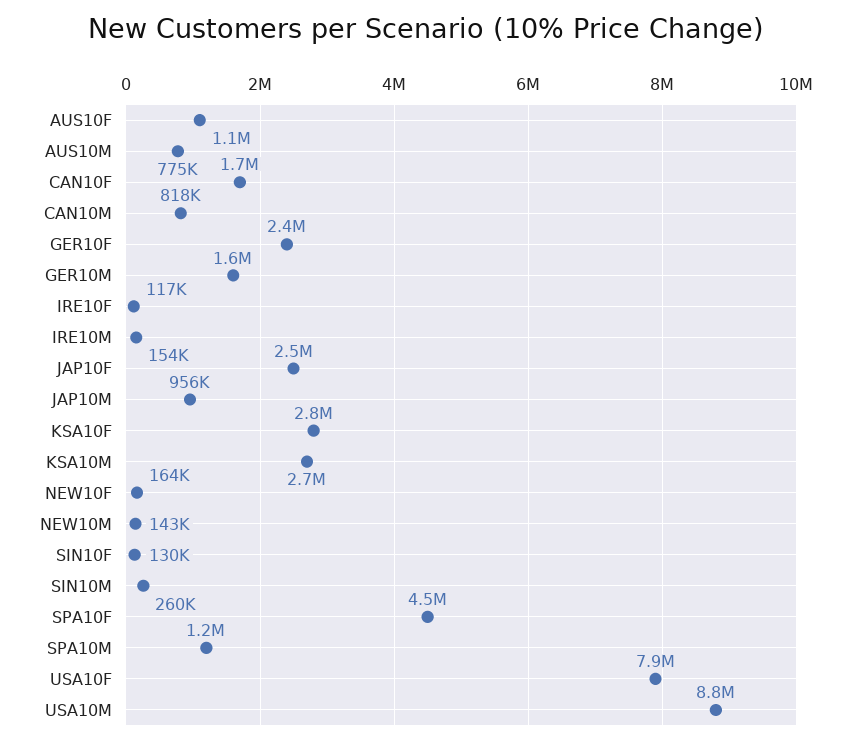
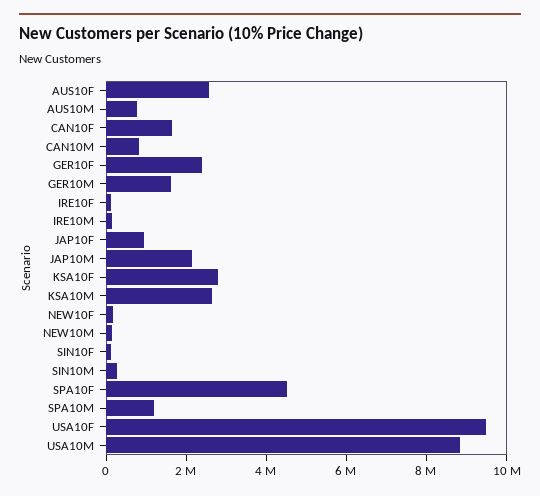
  {
-   "AUS10F": 1100000,
+   "AUS10F": 2500000,
    "AUS10M": 775000,
    "CAN10F": 1700000,
    "CAN10M": 818000,
    "GER10F": 2400000,
    "GER10M": 1600000,
    "IRE10F": 117000,
    "IRE10M": 154000,
-   "JAP10F": 2500000,
+   "JAP10F": 1000000,
-   "JAP10M": 956000,
+   "JAP10M": 2000000,
    "KSA10F": 2800000,
    "KSA10M": 2700000,
    "NEW10F": 164000,
    "NEW10M": 143000,
    "SIN10F": 130000,
    "SIN10M": 260000,
    "SPA10F": 4500000,
    "SPA10M": 1200000,
-   "USA10F": 7900000,
+   "USA10F": 9500000,
    "USA10M": 8800000
  }

